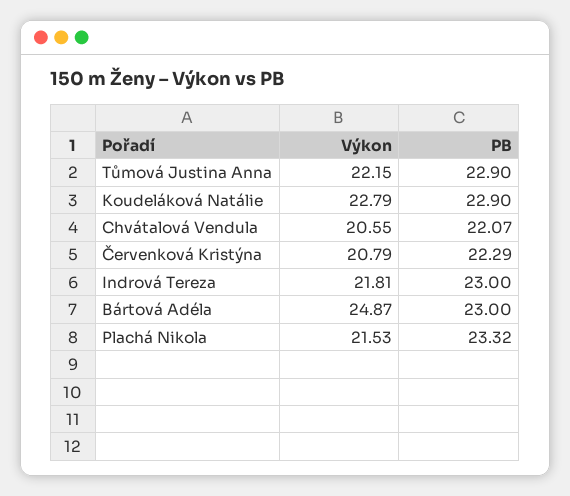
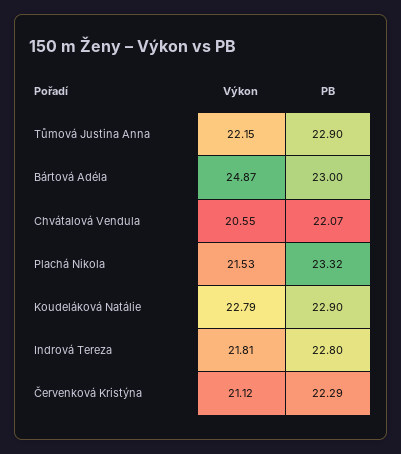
  {
    "Výkon": {
      "Tůmová Justina Anna": 22.15,
      "Koudeláková Natálie": 22.79,
      "Chvátalová Vendula": 20.55,
-     "Červenková Kristýna": 20.79,
+     "Červenková Kristýna": 21.12,
      "Indrová Tereza": 21.81,
      "Bártová Adéla": 24.87,
      "Plachá Nikola": 21.53
    },
    "PB": {
      "Tůmová Justina Anna": 22.9,
      "Koudeláková Natálie": 22.9,
      "Chvátalová Vendula": 22.07,
      "Červenková Kristýna": 22.29,
-     "Indrová Tereza": 23,
+     "Indrová Tereza": 22.8,
      "Bártová Adéla": 23,
      "Plachá Nikola": 23.32
    }
  }

